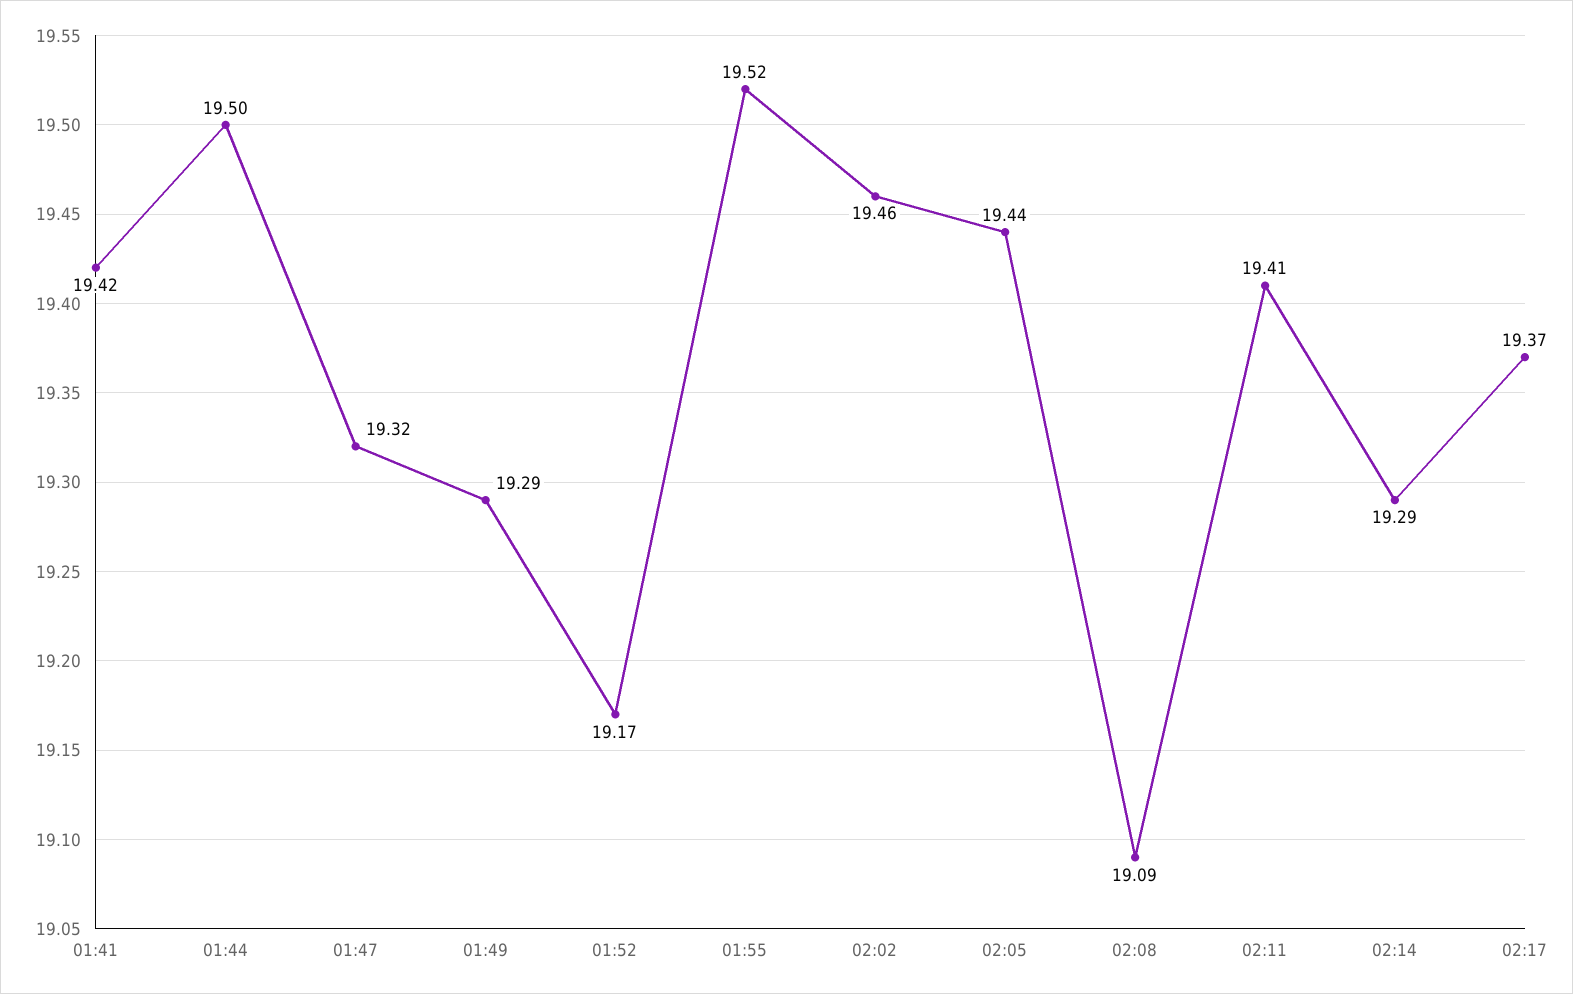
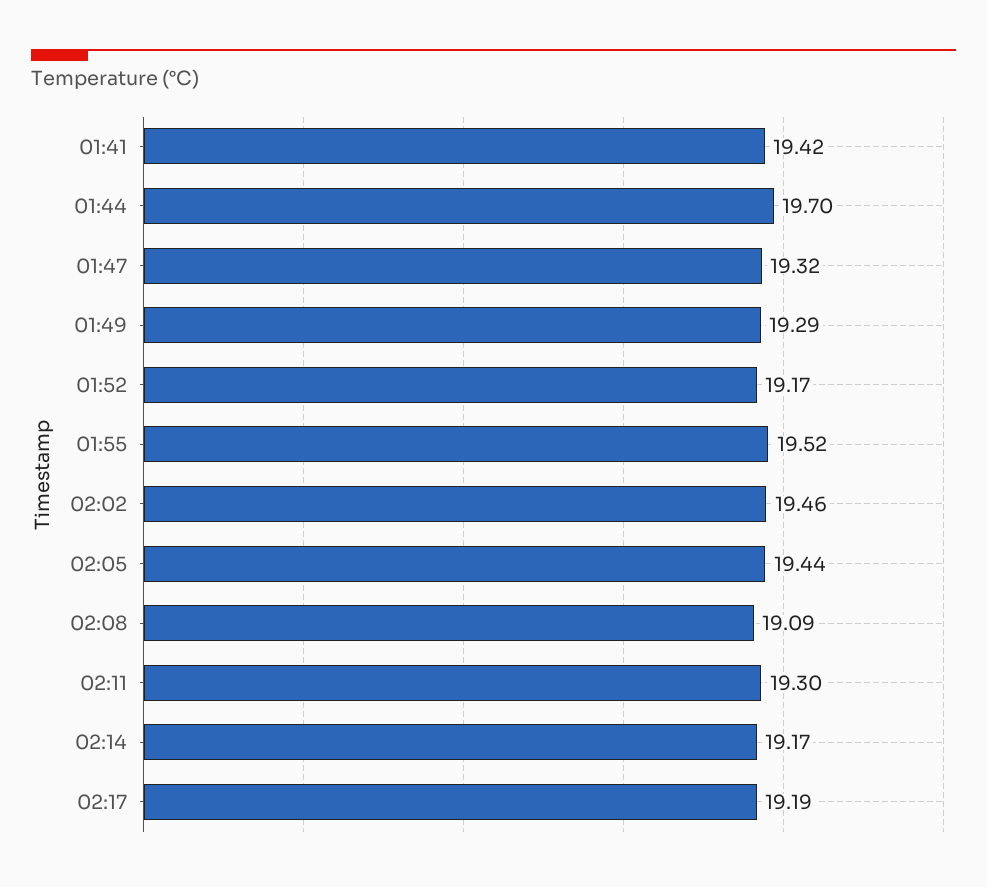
  {
    "01:41": 19.42,
-   "01:44": 19.5,
+   "01:44": 19.7,
    "01:47": 19.32,
    "01:49": 19.29,
    "01:52": 19.17,
    "01:55": 19.52,
    "02:02": 19.46,
    "02:05": 19.44,
    "02:08": 19.09,
-   "02:11": 19.41,
+   "02:11": 19.3,
-   "02:14": 19.29,
+   "02:14": 19.17,
-   "02:17": 19.37
+   "02:17": 19.19
  }

